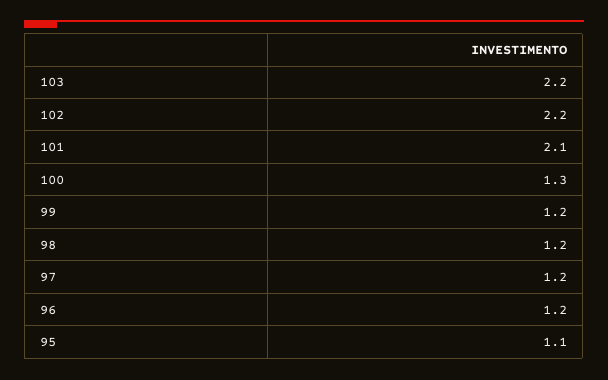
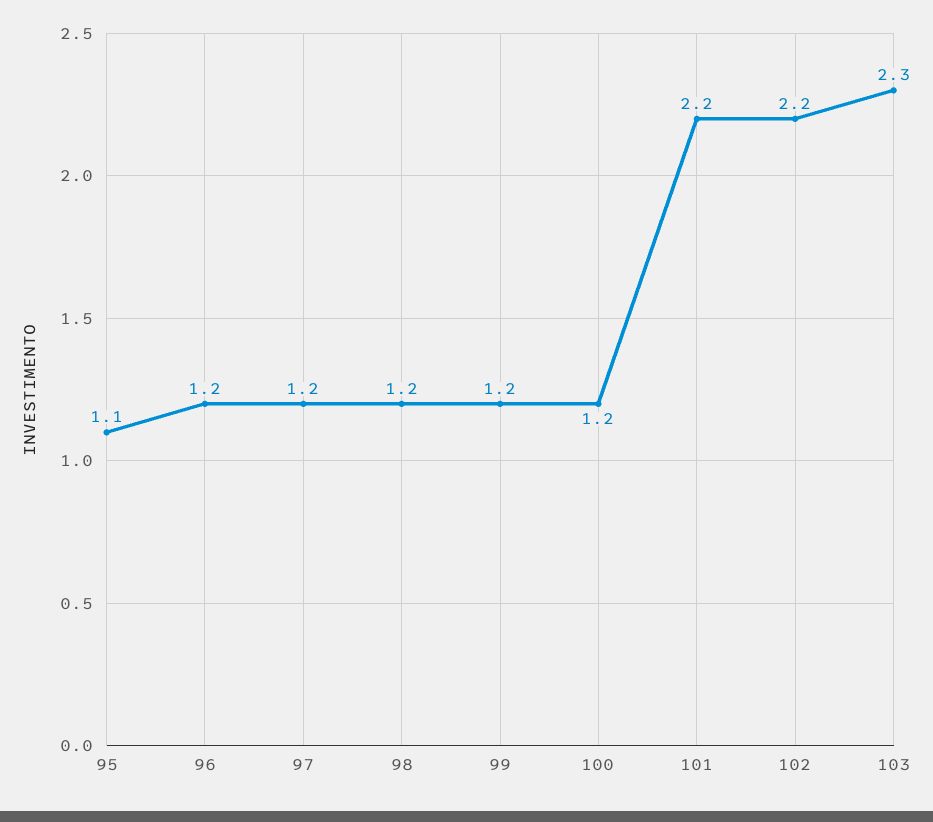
  {
-   "103": 2.2,
+   "103": 2.3,
    "102": 2.2,
-   "101": 2.1,
+   "101": 2.2,
-   "100": 1.3,
+   "100": 1.2,
    "99": 1.2,
    "98": 1.2,
    "97": 1.2,
    "96": 1.2,
    "95": 1.1
  }

